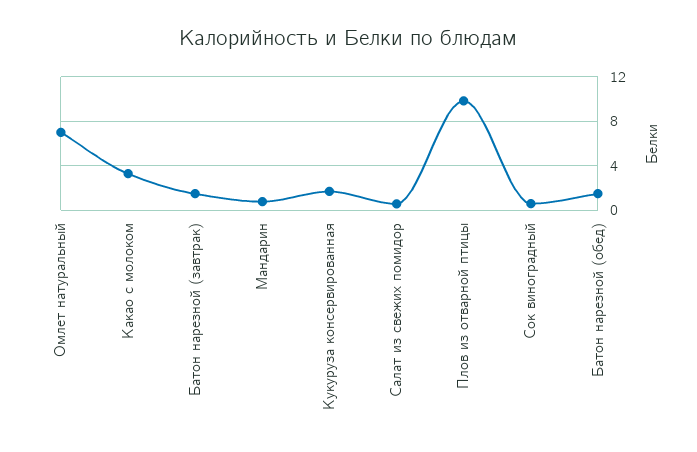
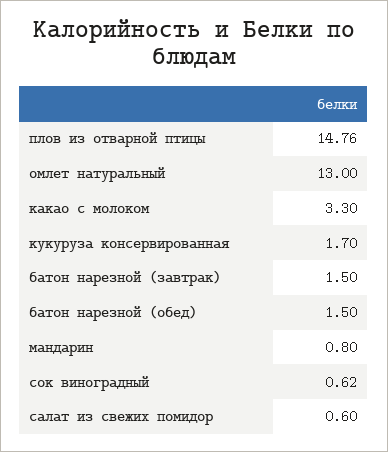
  {
-   "Омлет натуральный": 7,
+   "Омлет натуральный": 13,
    "Какао с молоком": 3.3,
    "Батон нарезной (завтрак)": 1.5,
    "Мандарин": 0.8,
    "Кукуруза консервированная": 1.7,
    "Салат из свежих помидор": 0.6,
-   "Плов из отварной птицы": 10,
+   "Плов из отварной птицы": 14.76,
    "Сок виноградный": 0.62,
    "Батон нарезной (обед)": 1.5
  }

